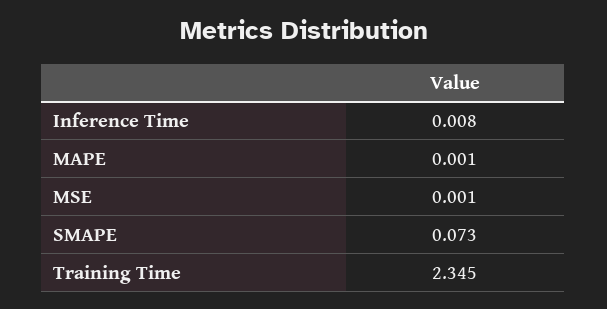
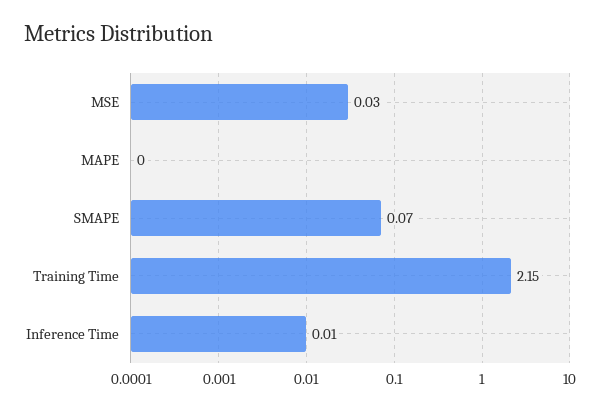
  {
    "Inference Time": 0.008,
    "MAPE": 0.001,
-   "MSE": 0.001,
+   "MSE": 0.03,
    "SMAPE": 0.073,
-   "Training Time": 2.345
+   "Training Time": 2.15
  }

